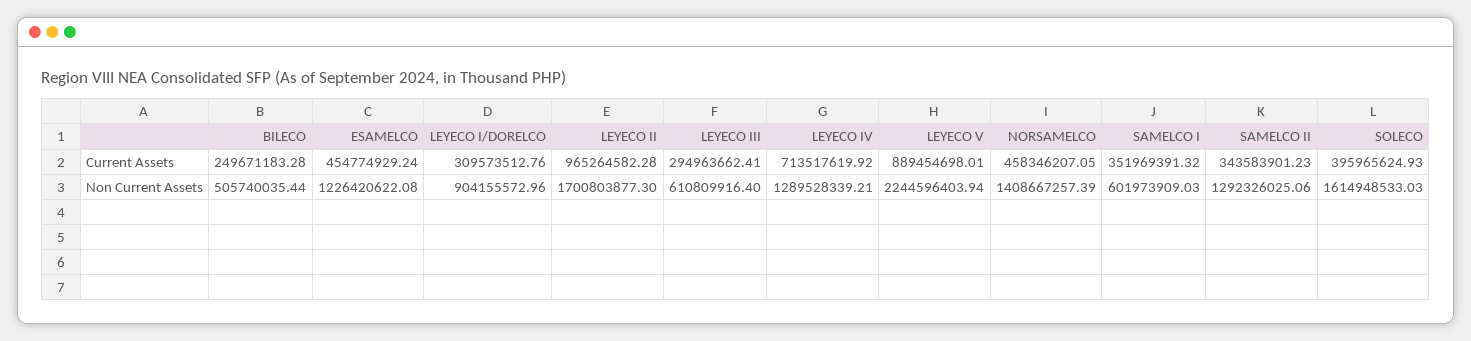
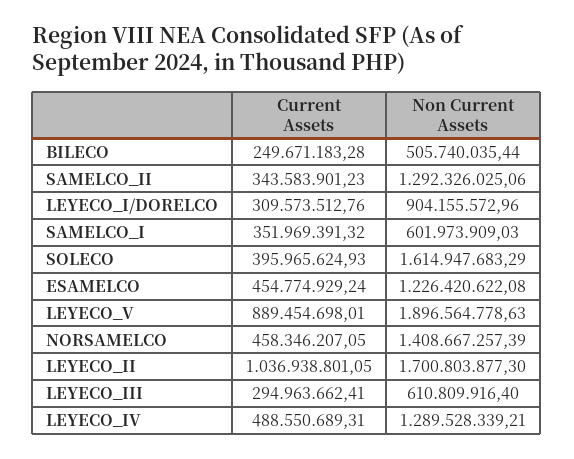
  {
    "BILECO": {
      "Current Assets": 249671183.28,
      "Non Current Assets": 505740035.44
    },
    "ESAMELCO": {
      "Current Assets": 454774929.24,
      "Non Current Assets": 1226420622.08
    },
    "LEYECO I/DORELCO": {
      "Current Assets": 309573512.76,
      "Non Current Assets": 904155572.96
    },
    "LEYECO II": {
-     "Current Assets": 965264582.28,
+     "Current Assets": 1036938801.05,
      "Non Current Assets": 1700803877.3
    },
    "LEYECO III": {
      "Current Assets": 294963662.41,
      "Non Current Assets": 610809916.4
    },
    "LEYECO IV": {
-     "Current Assets": 713517619.92,
+     "Current Assets": 488550689.31,
      "Non Current Assets": 1289528339.21
    },
    "LEYECO V": {
      "Current Assets": 889454698.01,
-     "Non Current Assets": 2244596403.94
+     "Non Current Assets": 1896564778.63
    },
    "NORSAMELCO": {
      "Current Assets": 458346207.05,
      "Non Current Assets": 1408667257.39
    },
    "SAMELCO I": {
      "Current Assets": 351969391.32,
      "Non Current Assets": 601973909.03
    },
    "SAMELCO II": {
      "Current Assets": 343583901.23,
      "Non Current Assets": 1292326025.06
    },
    "SOLECO": {
      "Current Assets": 395965624.93,
-     "Non Current Assets": 1614948533.03
+     "Non Current Assets": 1614947683.29
    }
  }

